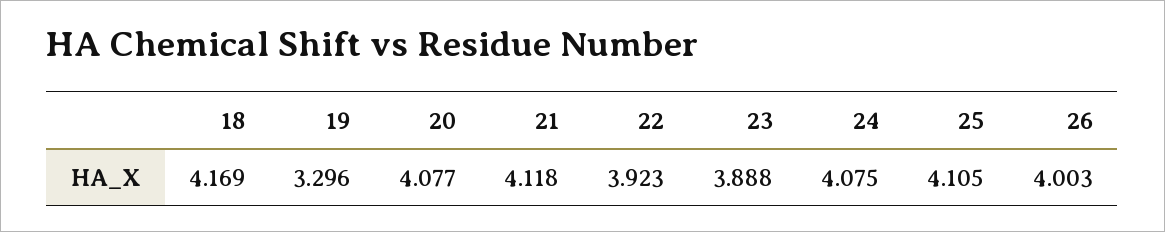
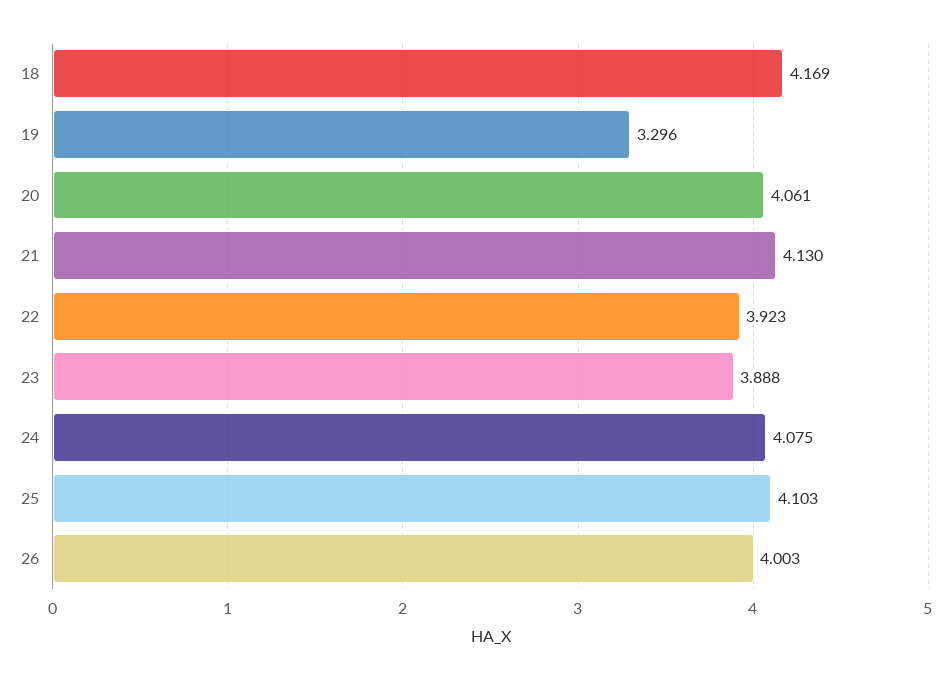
  {
    "18": 4.169,
    "19": 3.296,
-   "20": 4.077,
+   "20": 4.061,
-   "21": 4.118,
+   "21": 4.13,
    "22": 3.923,
    "23": 3.888,
    "24": 4.075,
-   "25": 4.105,
+   "25": 4.103,
    "26": 4.003
  }

